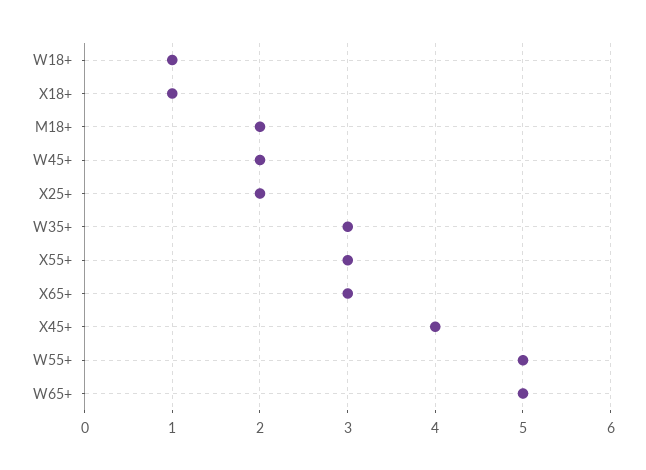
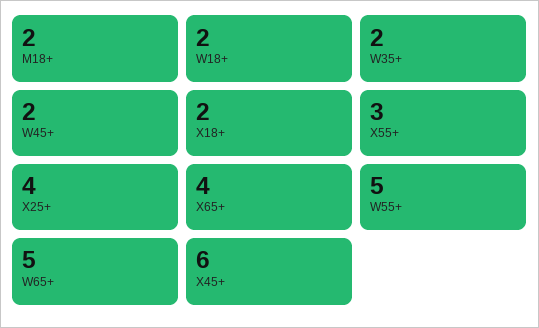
  {
-   "W18+": 1,
+   "W18+": 2,
-   "X18+": 1,
+   "X18+": 2,
    "M18+": 2,
    "W45+": 2,
-   "X25+": 2,
+   "X25+": 4,
-   "W35+": 3,
+   "W35+": 2,
    "X55+": 3,
-   "X65+": 3,
+   "X65+": 4,
-   "X45+": 4,
+   "X45+": 6,
    "W55+": 5,
    "W65+": 5
  }

